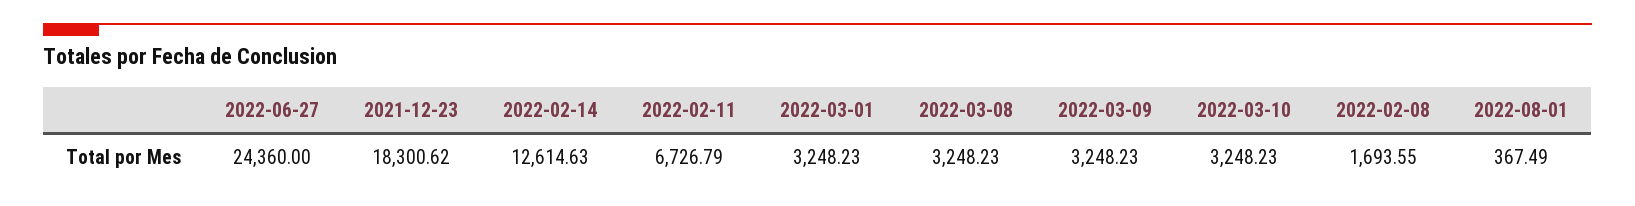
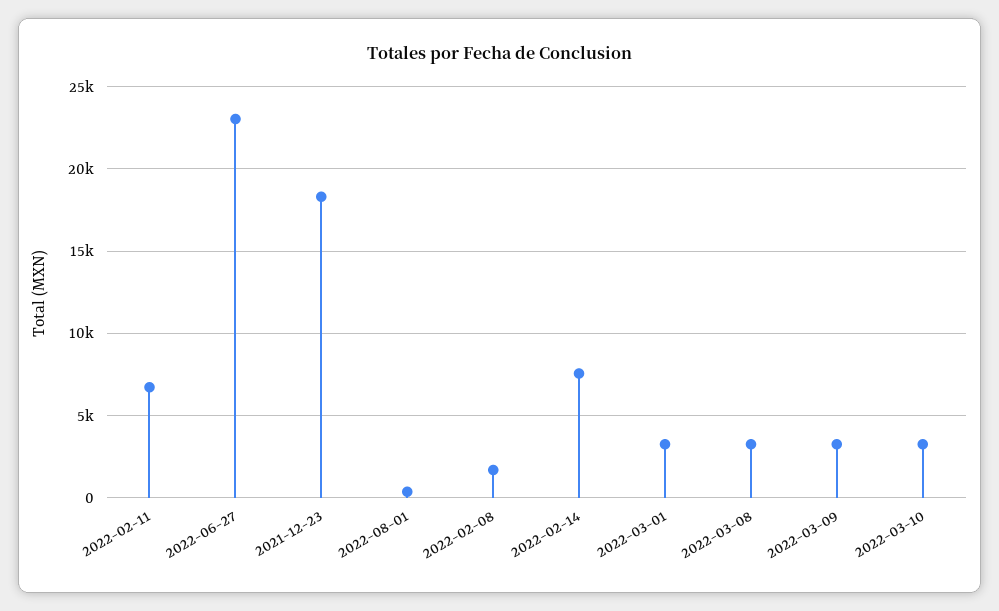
  {
-   "2022-06-27": 24360,
+   "2022-06-27": 23000,
    "2021-12-23": 18300.62,
-   "2022-02-14": 12614.63,
+   "2022-02-14": 7500,
    "2022-02-11": 6726.79,
    "2022-03-01": 3248.23,
    "2022-03-08": 3248.23,
    "2022-03-09": 3248.23,
    "2022-03-10": 3248.23,
    "2022-02-08": 1693.55,
    "2022-08-01": 367.49
  }

